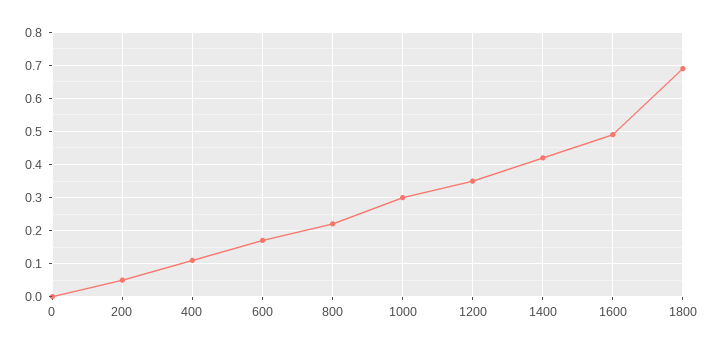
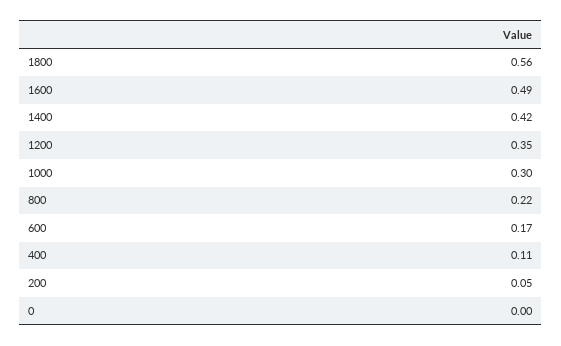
  {
    "0": 0,
    "200": 0.05,
    "400": 0.11,
    "600": 0.17,
    "800": 0.22,
    "1000": 0.3,
    "1200": 0.35,
    "1400": 0.42,
    "1600": 0.49,
-   "1800": 0.7
+   "1800": 0.56
  }

